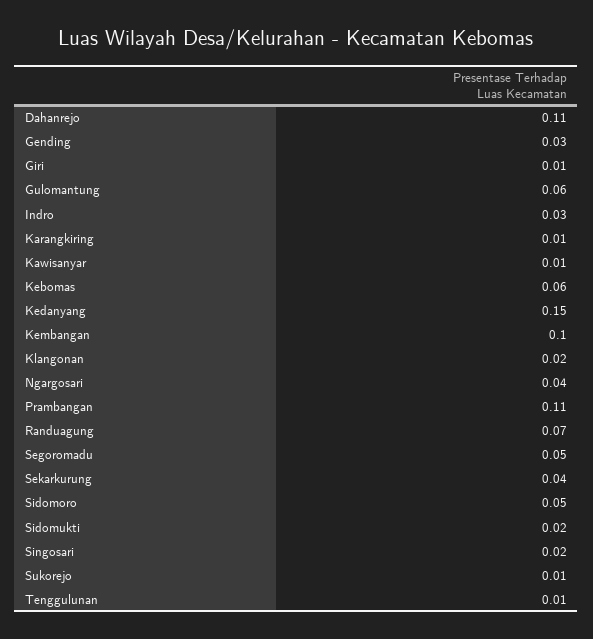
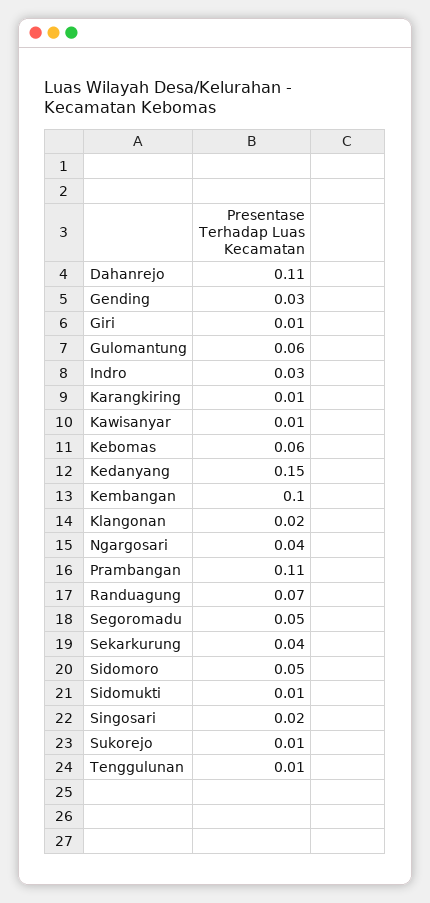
  {
    "Dahanrejo": 0.11,
    "Gending": 0.03,
    "Giri": 0.01,
    "Gulomantung": 0.06,
    "Indro": 0.03,
    "Karangkiring": 0.01,
    "Kawisanyar": 0.01,
    "Kebomas": 0.06,
    "Kedanyang": 0.15,
    "Kembangan": 0.1,
    "Klangonan": 0.02,
    "Ngargosari": 0.04,
    "Prambangan": 0.11,
    "Randuagung": 0.07,
    "Segoromadu": 0.05,
    "Sekarkurung": 0.04,
    "Sidomoro": 0.05,
-   "Sidomukti": 0.02,
+   "Sidomukti": 0.01,
    "Singosari": 0.02,
    "Sukorejo": 0.01,
    "Tenggulunan": 0.01
  }

